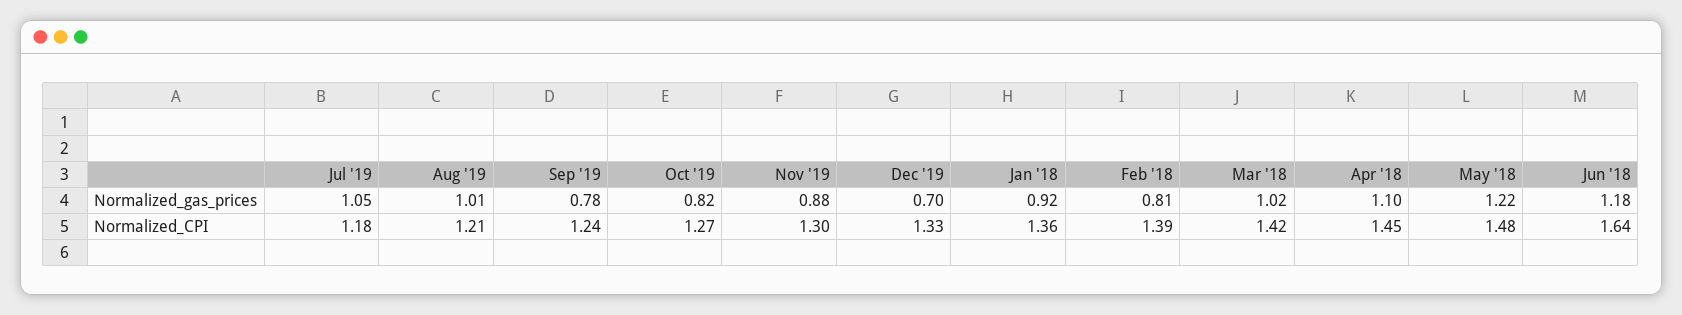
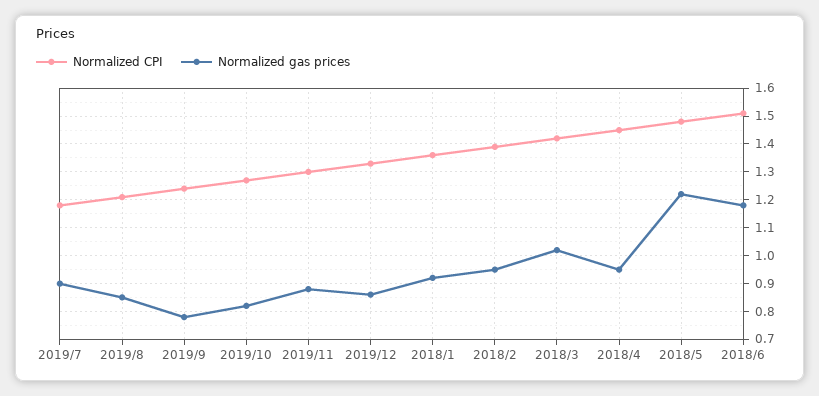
  {
    "Normalized_gas_prices": {
-     "Jul '19": 1.05,
+     "Jul '19": 0.9,
-     "Aug '19": 1.01,
+     "Aug '19": 0.85,
      "Sep '19": 0.78,
      "Oct '19": 0.82,
      "Nov '19": 0.88,
-     "Dec '19": 0.7,
+     "Dec '19": 0.85,
      "Jan '18": 0.92,
-     "Feb '18": 0.81,
+     "Feb '18": 0.95,
      "Mar '18": 1.02,
-     "Apr '18": 1.1,
+     "Apr '18": 0.95,
      "May '18": 1.22,
      "Jun '18": 1.18
    },
    "Normalized_CPI": {
      "Jul '19": 1.18,
      "Aug '19": 1.21,
      "Sep '19": 1.24,
      "Oct '19": 1.27,
      "Nov '19": 1.3,
      "Dec '19": 1.33,
      "Jan '18": 1.36,
      "Feb '18": 1.39,
      "Mar '18": 1.42,
      "Apr '18": 1.45,
      "May '18": 1.48,
-     "Jun '18": 1.64
+     "Jun '18": 1.5
    }
  }

